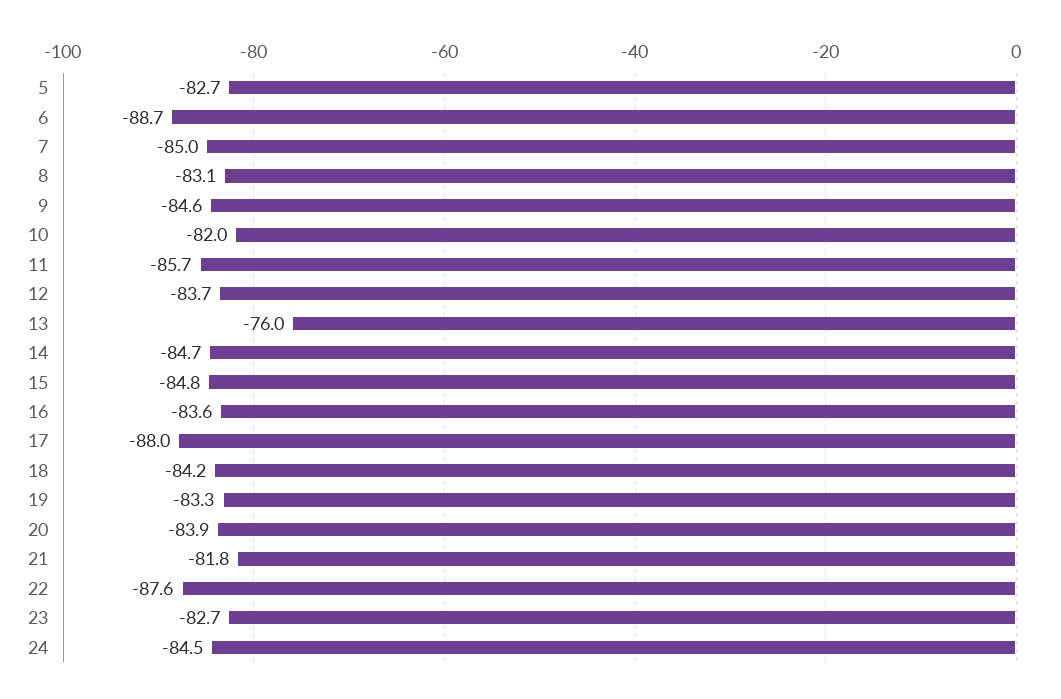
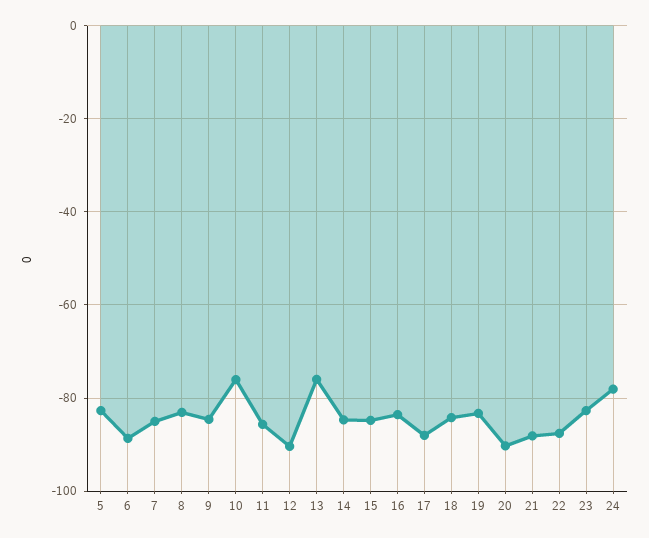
  {
    "5": -82.7,
    "6": -88.7,
    "7": -85,
    "8": -83.1,
    "9": -84.6,
-   "10": -82,
+   "10": -76,
    "11": -85.7,
-   "12": -83.7,
+   "12": -90,
    "13": -76,
    "14": -84.7,
    "15": -84.8,
    "16": -83.6,
    "17": -88,
    "18": -84.2,
    "19": -83.3,
-   "20": -83.9,
+   "20": -90,
-   "21": -81.8,
+   "21": -88,
    "22": -87.6,
    "23": -82.7,
-   "24": -84.5
+   "24": -78
  }

